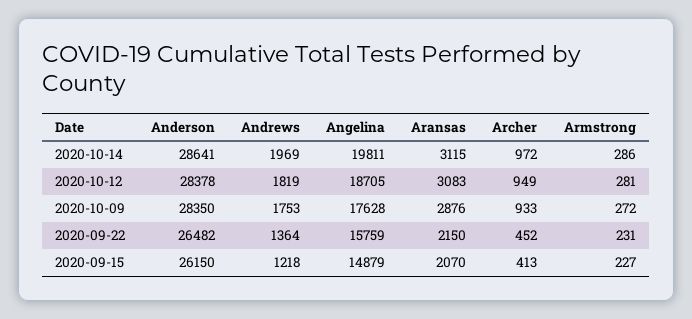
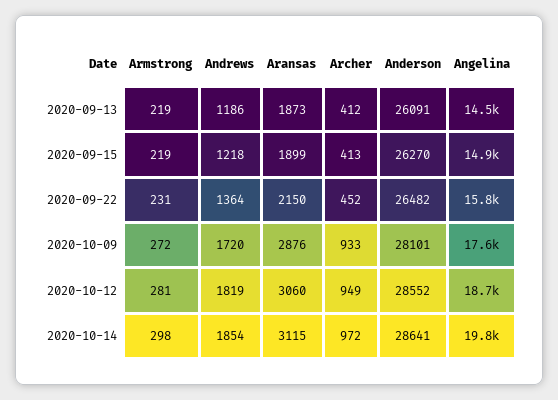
  {
    "Anderson": {
      "2020-10-14": 28641,
-     "2020-10-12": 28378,
+     "2020-10-12": 28552,
-     "2020-10-09": 28350,
+     "2020-10-09": 28101,
      "2020-09-22": 26482,
-     "2020-09-15": 26150
+     "2020-09-15": 26270,
+     "2020-09-13": 26091
    },
    "Andrews": {
-     "2020-10-14": 1969,
+     "2020-10-14": 1854,
      "2020-10-12": 1819,
-     "2020-10-09": 1753,
+     "2020-10-09": 1720,
      "2020-09-22": 1364,
-     "2020-09-15": 1218
+     "2020-09-15": 1218,
+     "2020-09-13": 1186
    },
    "Angelina": {
      "2020-10-14": 19811,
      "2020-10-12": 18705,
      "2020-10-09": 17628,
      "2020-09-22": 15759,
-     "2020-09-15": 14879
+     "2020-09-15": 14879,
+     "2020-09-13": 14500
    },
    "Aransas": {
      "2020-10-14": 3115,
-     "2020-10-12": 3083,
+     "2020-10-12": 3060,
      "2020-10-09": 2876,
      "2020-09-22": 2150,
-     "2020-09-15": 2070
+     "2020-09-15": 1899,
+     "2020-09-13": 1873
    },
    "Archer": {
      "2020-10-14": 972,
      "2020-10-12": 949,
      "2020-10-09": 933,
      "2020-09-22": 452,
-     "2020-09-15": 413
+     "2020-09-15": 413,
+     "2020-09-13": 412
    },
    "Armstrong": {
-     "2020-10-14": 286,
+     "2020-10-14": 298,
      "2020-10-12": 281,
      "2020-10-09": 272,
      "2020-09-22": 231,
-     "2020-09-15": 227
+     "2020-09-15": 219,
+     "2020-09-13": 219
    }
  }

